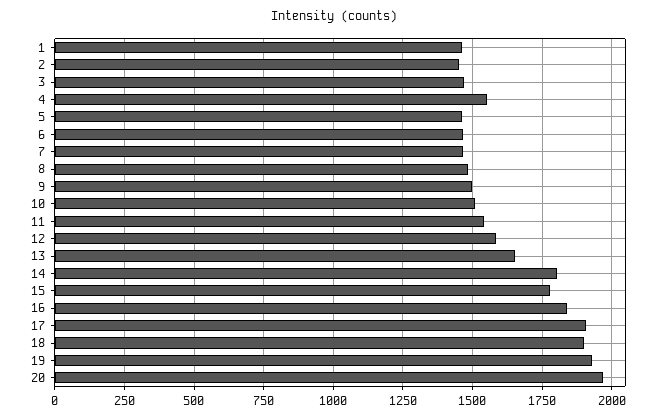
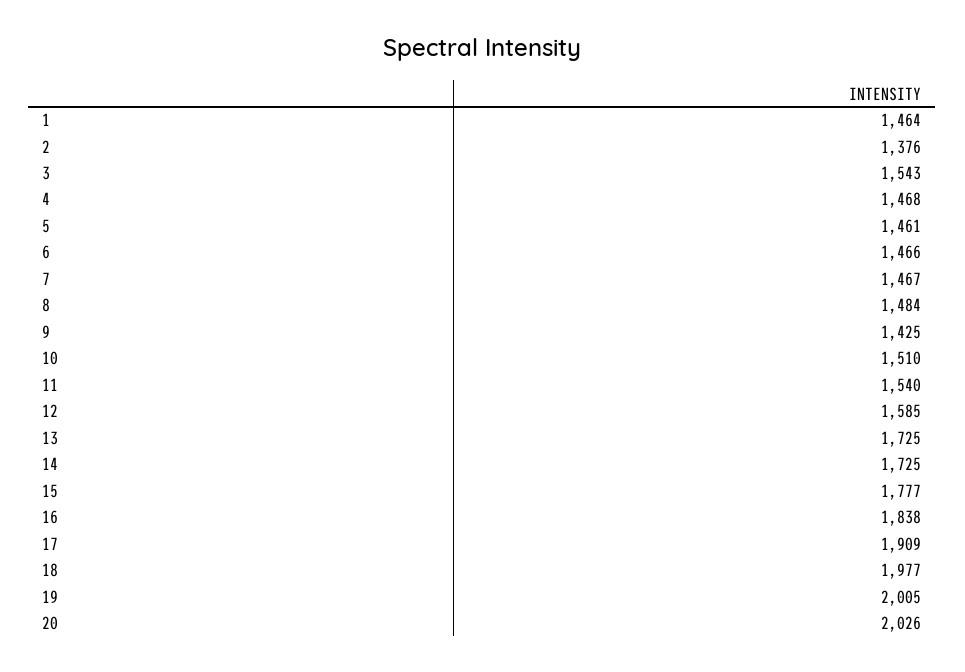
  {
    "1": 1464,
-   "2": 1450,
+   "2": 1376,
-   "3": 1475,
+   "3": 1543,
-   "4": 1550,
+   "4": 1468,
    "5": 1461,
    "6": 1466,
    "7": 1467,
    "8": 1484,
-   "9": 1500,
+   "9": 1425,
    "10": 1510,
    "11": 1540,
    "12": 1585,
-   "13": 1650,
+   "13": 1725,
-   "14": 1800,
+   "14": 1725,
    "15": 1777,
    "16": 1838,
    "17": 1909,
-   "18": 1900,
+   "18": 1977,
-   "19": 1925,
+   "19": 2005,
-   "20": 1975
+   "20": 2026
  }

